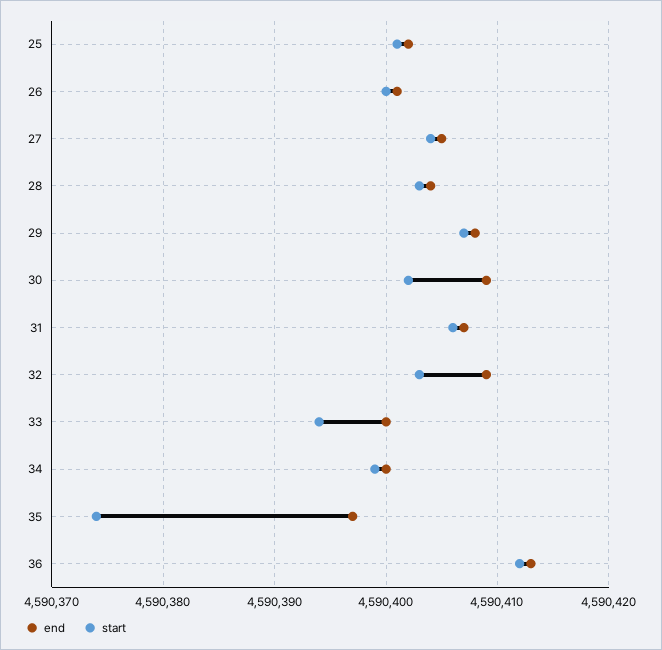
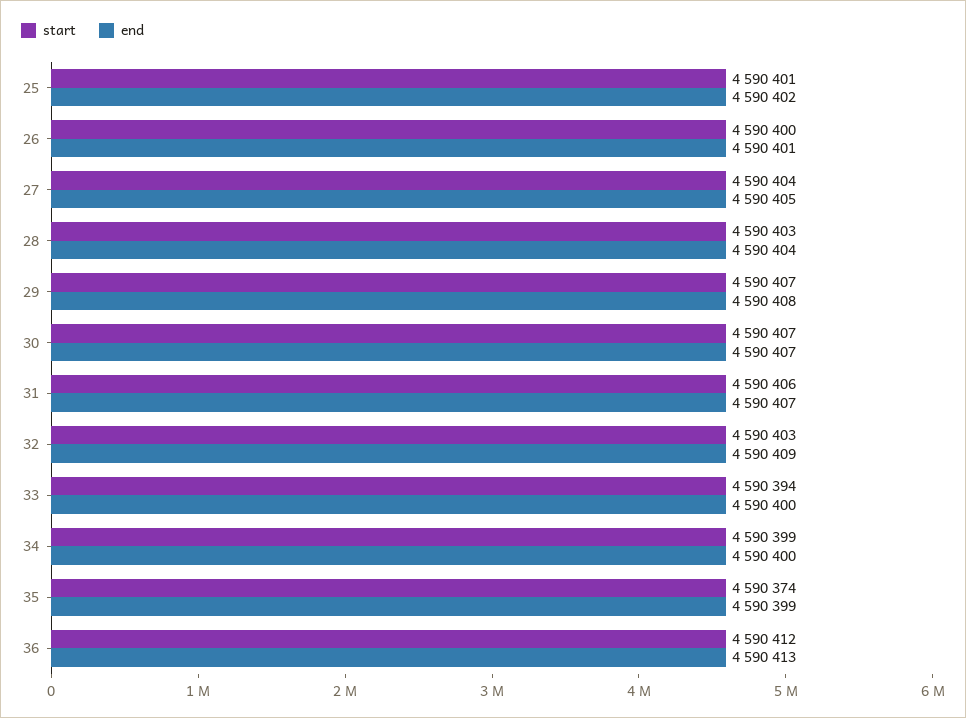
  {
    "end": {
      "25": 4590402,
      "26": 4590401,
      "27": 4590405,
      "28": 4590404,
      "29": 4590408,
-     "30": 4590409,
+     "30": 4590407,
      "31": 4590407,
      "32": 4590409,
      "33": 4590400,
      "34": 4590400,
-     "35": 4590397,
+     "35": 4590399,
      "36": 4590413
    },
    "start": {
      "25": 4590401,
      "26": 4590400,
      "27": 4590404,
      "28": 4590403,
      "29": 4590407,
-     "30": 4590402,
+     "30": 4590407,
      "31": 4590406,
      "32": 4590403,
      "33": 4590394,
      "34": 4590399,
      "35": 4590374,
      "36": 4590412
    }
  }

